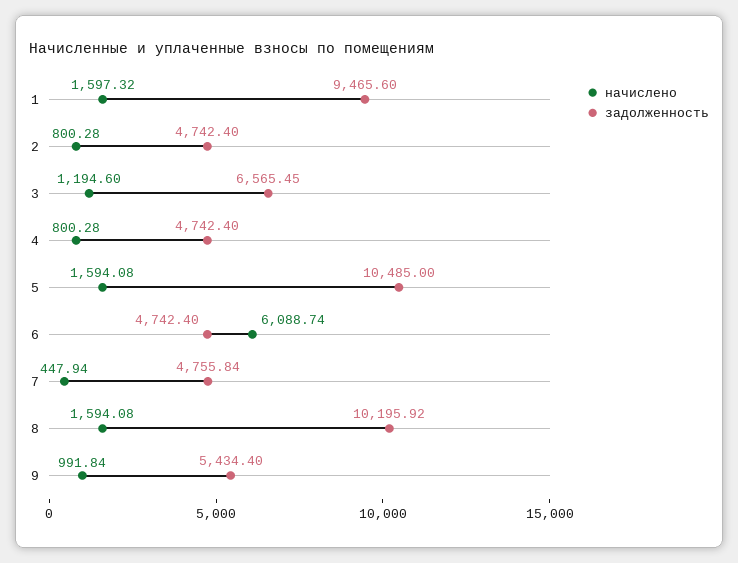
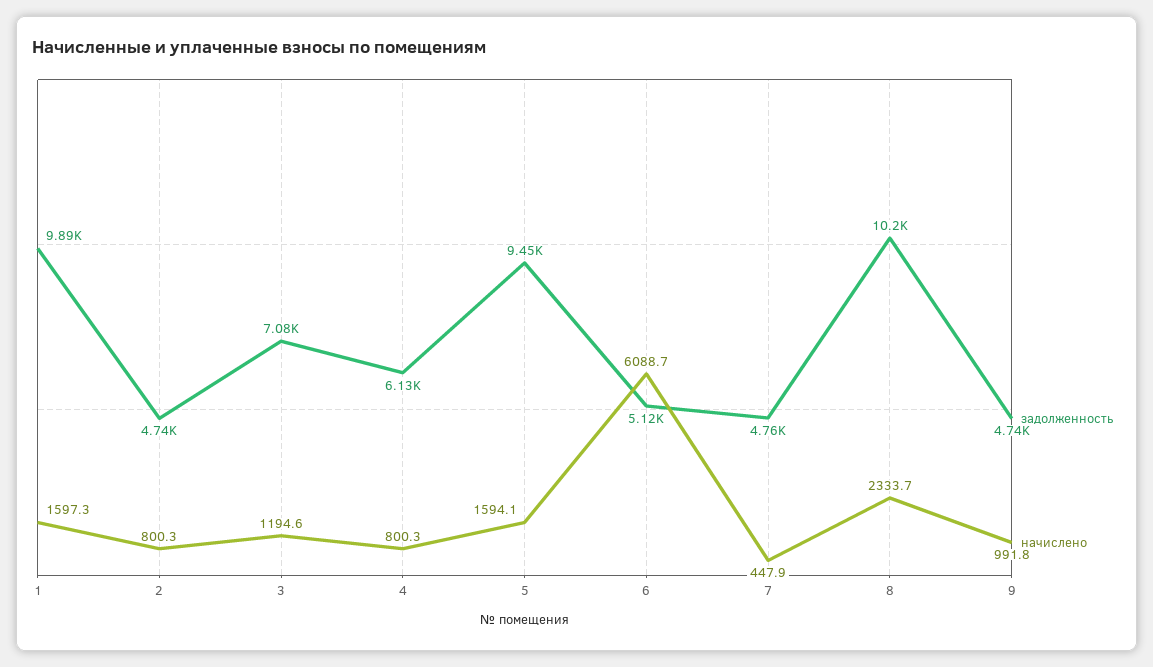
  {
    "начислено": {
      "1": 1597.32,
      "2": 800.28,
      "3": 1194.6,
      "4": 800.28,
      "5": 1594.08,
      "6": 6088.74,
      "7": 447.94,
-     "8": 1594.08,
+     "8": 2333.7,
      "9": 991.84
    },
    "задолженность": {
-     "1": 9465.6,
+     "1": 9890,
      "2": 4742.4,
-     "3": 6565.45,
+     "3": 7080,
-     "4": 4742.4,
+     "4": 6130,
-     "5": 10485,
+     "5": 9450,
-     "6": 4742.4,
+     "6": 5120,
      "7": 4755.84,
      "8": 10195.92,
-     "9": 5434.4
+     "9": 4740
    }
  }

